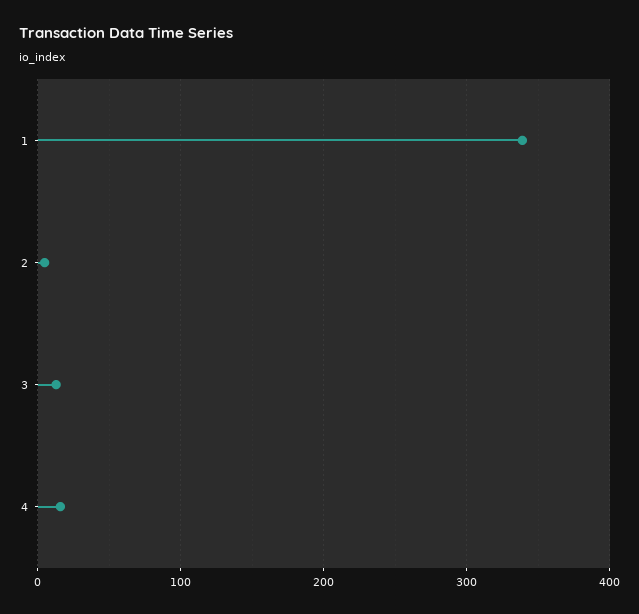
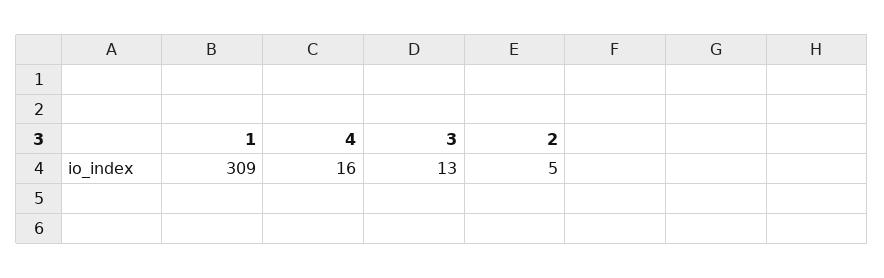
  {
-   "1": 340,
+   "1": 309,
    "2": 5,
    "3": 13,
    "4": 16
  }

